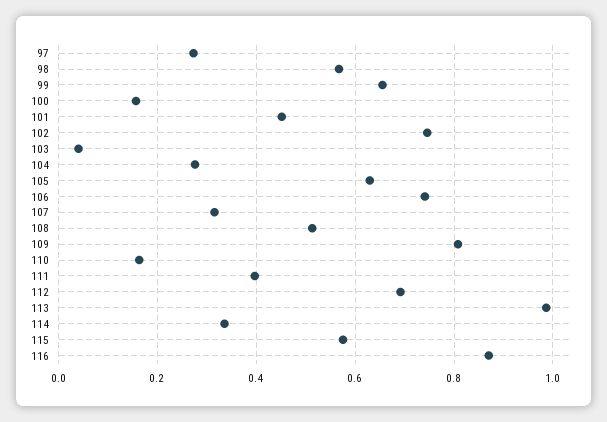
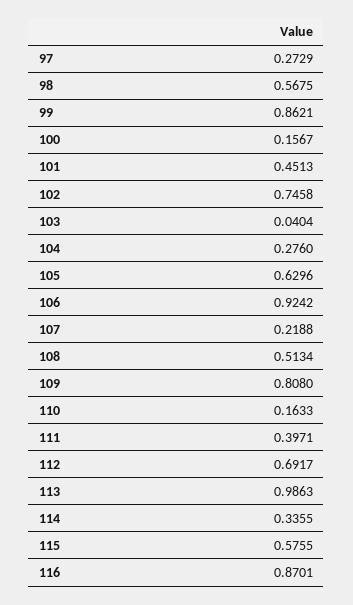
  {
    "97": 0.2729,
    "98": 0.5675,
-   "99": 0.66,
+   "99": 0.8621,
    "100": 0.1567,
    "101": 0.4513,
    "102": 0.7458,
    "103": 0.0404,
    "104": 0.276,
    "105": 0.6296,
-   "106": 0.74,
+   "106": 0.9242,
-   "107": 0.32,
+   "107": 0.2188,
    "108": 0.5134,
    "109": 0.808,
    "110": 0.1633,
    "111": 0.3971,
    "112": 0.6917,
    "113": 0.9863,
    "114": 0.3355,
    "115": 0.5755,
    "116": 0.8701
  }

